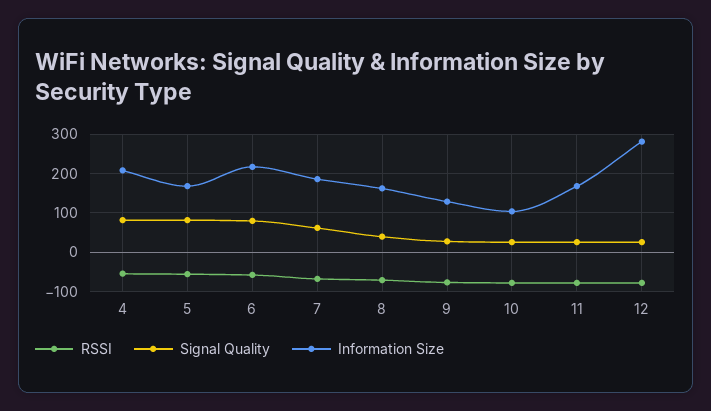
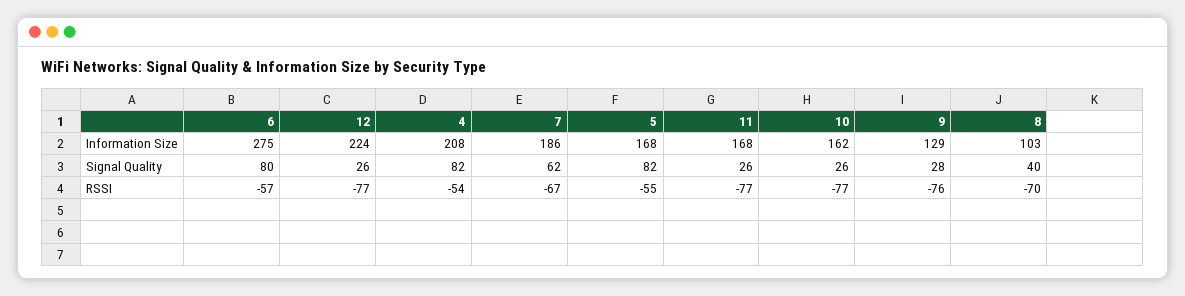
  {
    "RSSI": {
      "4": -54,
      "5": -55,
      "6": -57,
      "7": -67,
      "8": -70,
      "9": -76,
      "10": -77,
      "11": -77,
      "12": -77
    },
    "Signal Quality": {
      "4": 82,
      "5": 82,
      "6": 80,
      "7": 62,
      "8": 40,
      "9": 28,
      "10": 26,
      "11": 26,
      "12": 26
    },
    "Information Size": {
      "4": 208,
      "5": 168,
-     "6": 220,
+     "6": 275,
      "7": 186,
-     "8": 160,
+     "8": 103,
      "9": 129,
-     "10": 100,
+     "10": 162,
      "11": 168,
-     "12": 280
+     "12": 224
    }
  }

